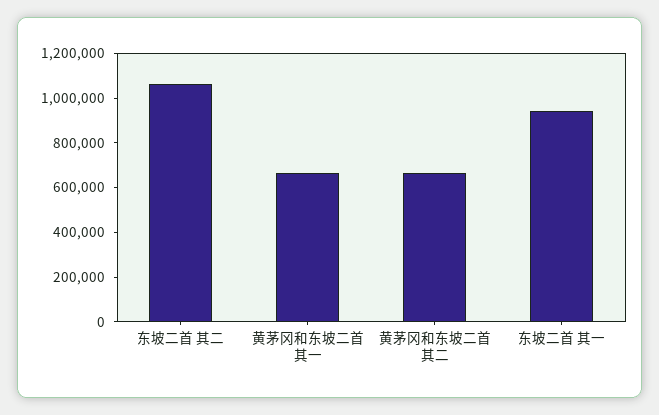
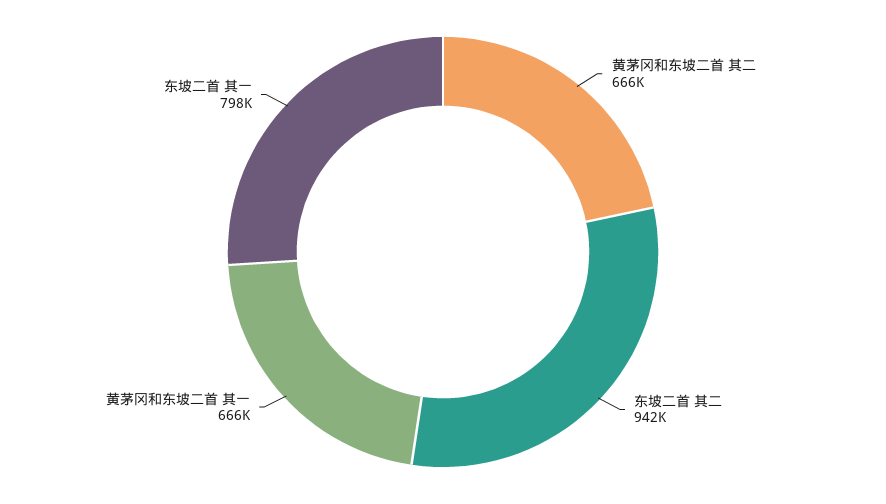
  {
-   "东坡二首 其二": 1050000,
+   "东坡二首 其二": 942000,
    "黄茅冈和东坡二首 其一": 666000,
    "黄茅冈和东坡二首 其二": 666000,
-   "东坡二首 其一": 950000
+   "东坡二首 其一": 798000
  }

